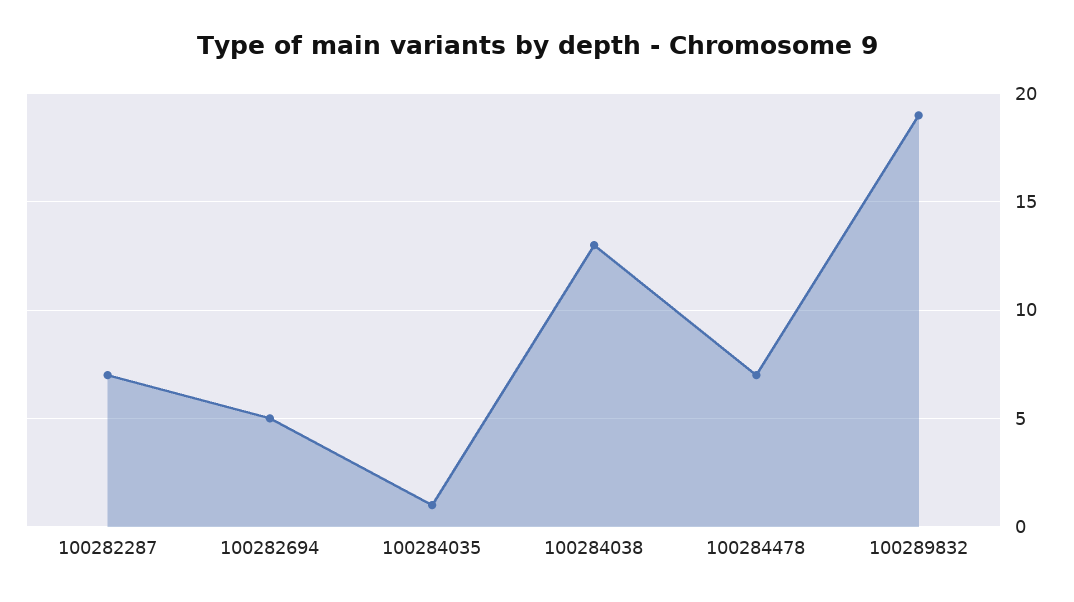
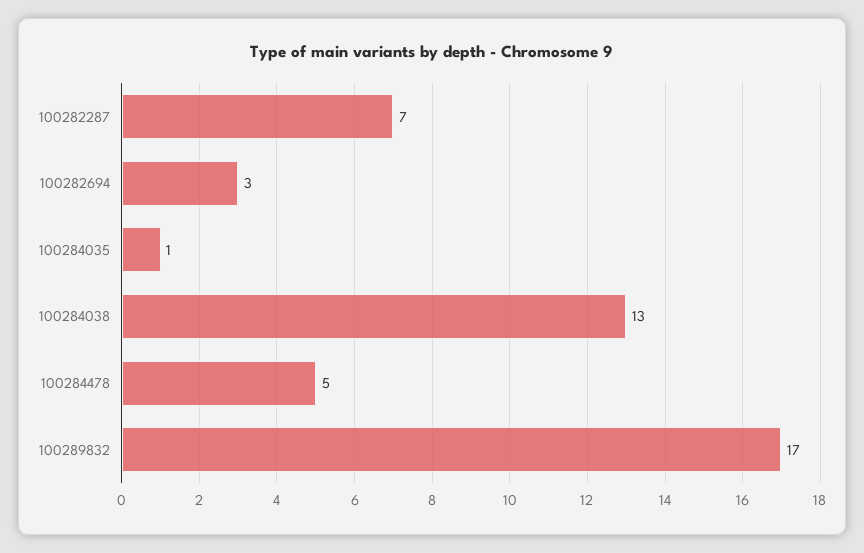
  {
    "100282287": 7,
-   "100282694": 5,
+   "100282694": 3,
    "100284035": 1,
    "100284038": 13,
-   "100284478": 7,
+   "100284478": 5,
-   "100289832": 19
+   "100289832": 17
  }

